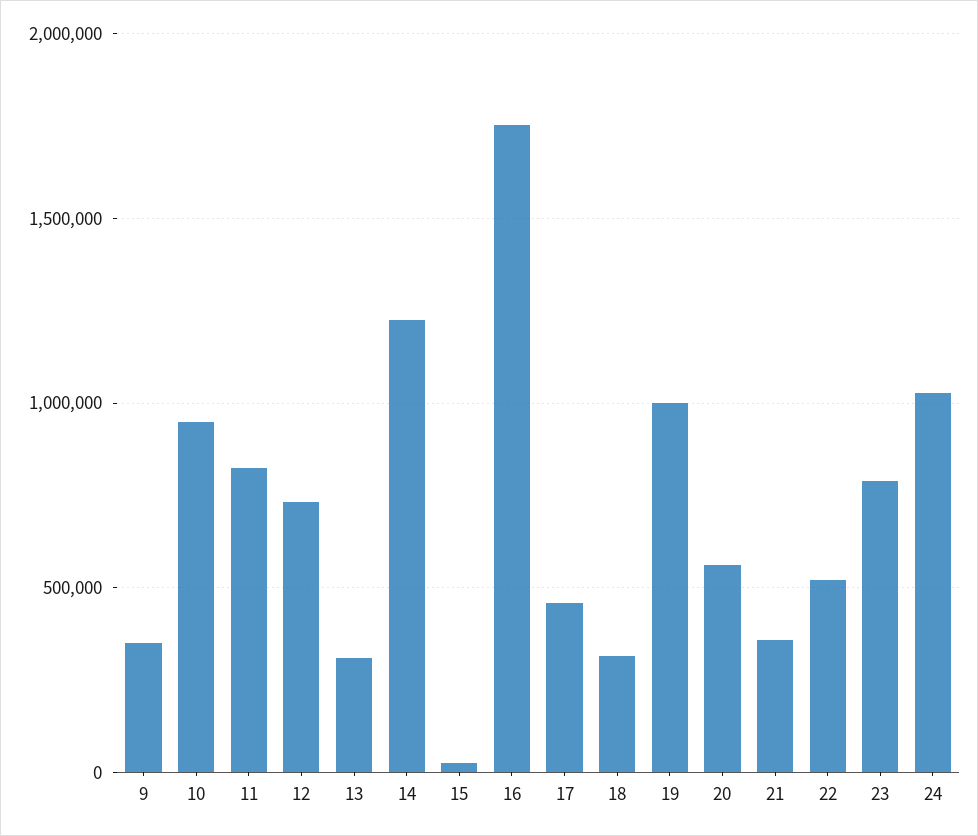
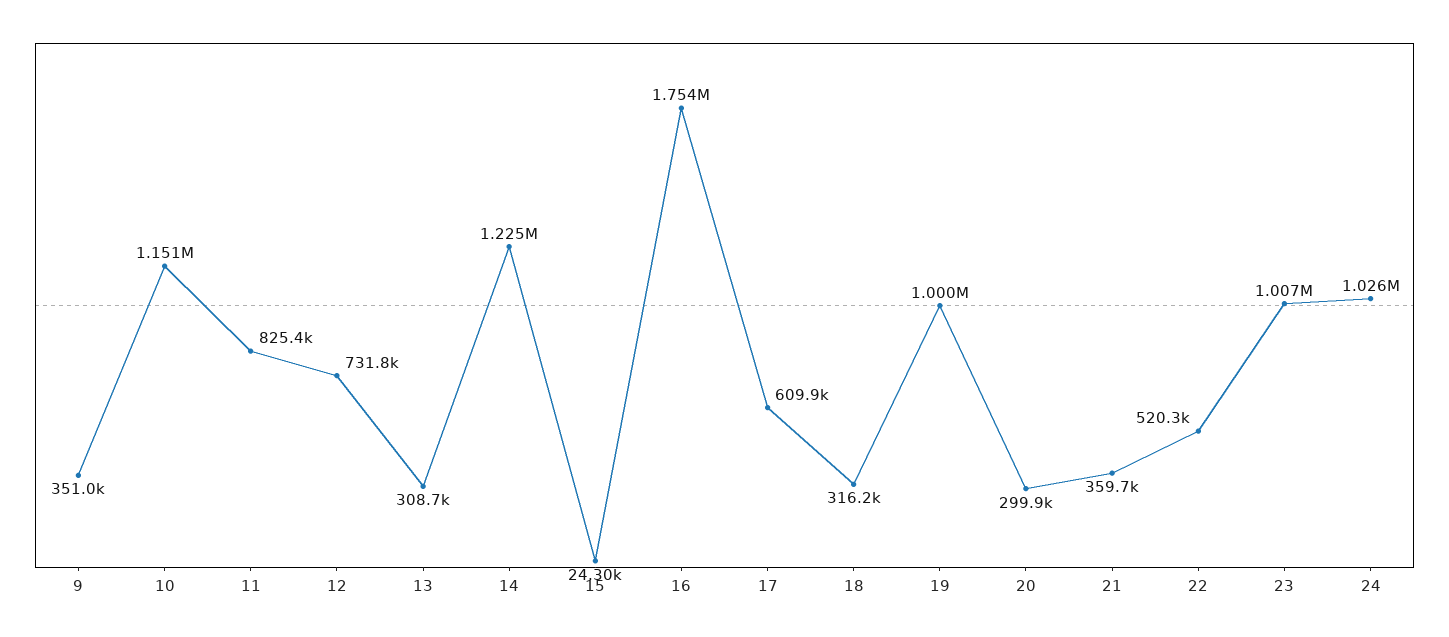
  {
    "9": 351000,
-   "10": 950000,
+   "10": 1151000,
    "11": 825400,
    "12": 731800,
    "13": 308700,
    "14": 1225000,
    "15": 24300,
    "16": 1754000,
-   "17": 450000,
+   "17": 609900,
    "18": 316200,
    "19": 1000000,
-   "20": 550000,
+   "20": 299900,
    "21": 359700,
    "22": 520300,
-   "23": 800000,
+   "23": 1007000,
    "24": 1026000
  }

